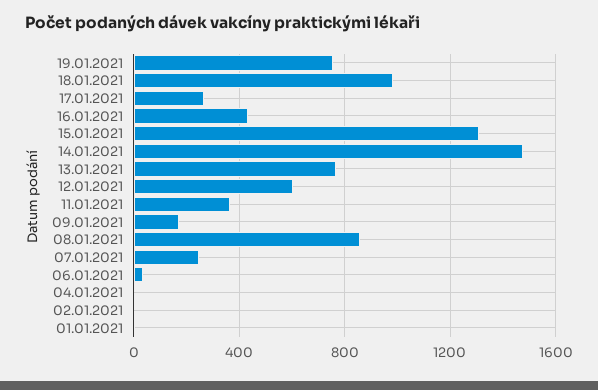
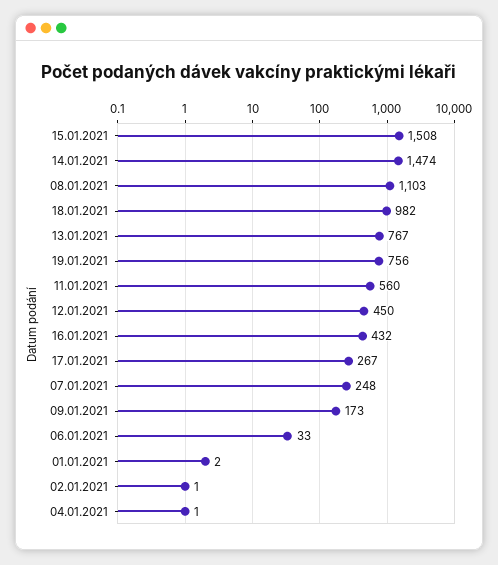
  {
    "19.01.2021": 756,
    "18.01.2021": 982,
    "17.01.2021": 267,
    "16.01.2021": 432,
-   "15.01.2021": 1300,
+   "15.01.2021": 1508,
    "14.01.2021": 1474,
    "13.01.2021": 767,
-   "12.01.2021": 600,
+   "12.01.2021": 450,
-   "11.01.2021": 350,
+   "11.01.2021": 560,
    "09.01.2021": 173,
-   "08.01.2021": 850,
+   "08.01.2021": 1103,
    "07.01.2021": 248,
    "06.01.2021": 33,
    "04.01.2021": 1,
    "02.01.2021": 1,
    "01.01.2021": 2
  }

